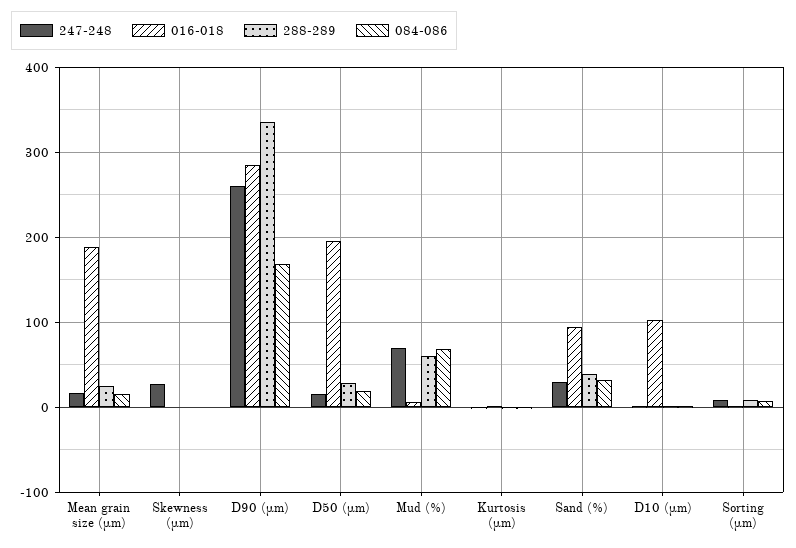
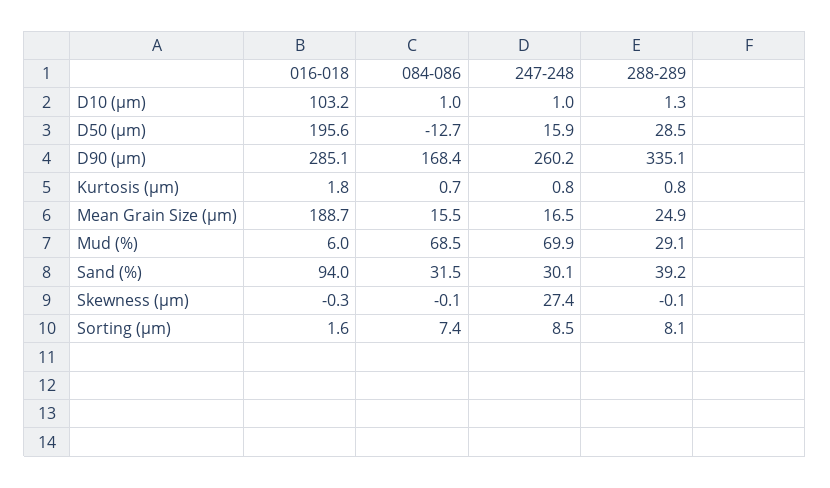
  {
    "247-248": {
      "Mean grain size (µm)": 16.5,
      "Skewness (µm)": 27.4,
      "D90 (µm)": 260.2,
      "D50 (µm)": 15.9,
      "Mud (%)": 69.9,
      "Kurtosis (µm)": 0.8,
      "Sand (%)": 30.1,
      "D10 (µm)": 1,
      "Sorting (µm)": 8.5
    },
    "016-018": {
      "Mean grain size (µm)": 188.7,
      "Skewness (µm)": -0.3,
      "D90 (µm)": 285.1,
      "D50 (µm)": 195.6,
      "Mud (%)": 6,
      "Kurtosis (µm)": 1.8,
      "Sand (%)": 94,
      "D10 (µm)": 103.2,
      "Sorting (µm)": 1.6
    },
    "288-289": {
      "Mean grain size (µm)": 24.9,
      "Skewness (µm)": -0.1,
      "D90 (µm)": 335.1,
      "D50 (µm)": 28.5,
-     "Mud (%)": 60,
+     "Mud (%)": 29.1,
      "Kurtosis (µm)": 0.8,
      "Sand (%)": 39.2,
      "D10 (µm)": 1.3,
      "Sorting (µm)": 8.1
    },
    "084-086": {
      "Mean grain size (µm)": 15.5,
      "Skewness (µm)": -0.1,
      "D90 (µm)": 168.4,
-     "D50 (µm)": 20,
+     "D50 (µm)": -12.7,
      "Mud (%)": 68.5,
      "Kurtosis (µm)": 0.7,
      "Sand (%)": 31.5,
      "D10 (µm)": 1,
      "Sorting (µm)": 7.4
    }
  }

